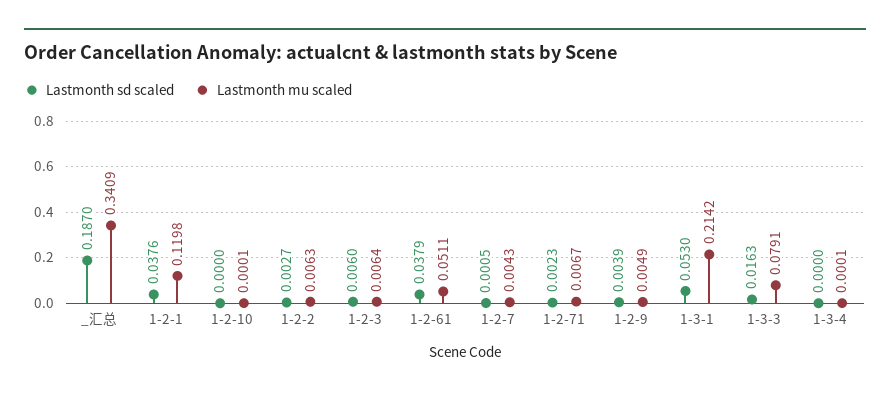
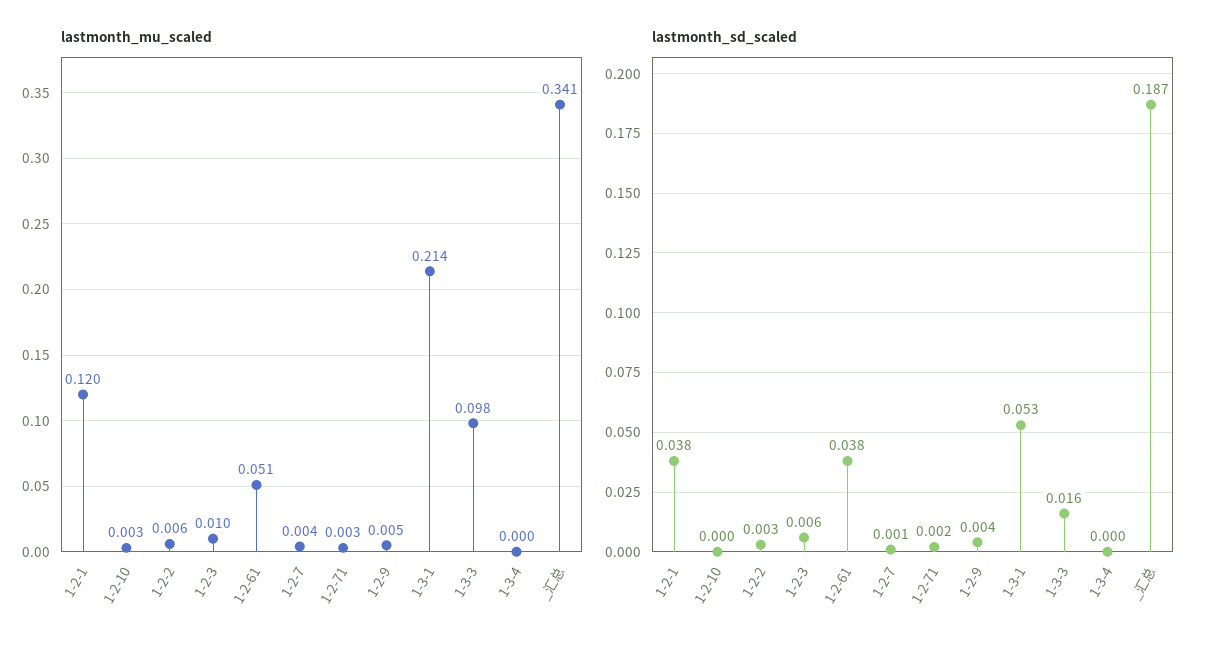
  {
    "Lastmonth sd scaled": {
      "_汇总": 0.187,
      "1-2-1": 0.0376,
      "1-2-10": 0,
      "1-2-2": 0.0027,
      "1-2-3": 0.006,
      "1-2-61": 0.0379,
      "1-2-7": 0.0005,
      "1-2-71": 0.0023,
      "1-2-9": 0.0039,
      "1-3-1": 0.053,
      "1-3-3": 0.0163,
      "1-3-4": 0
    },
    "Lastmonth mu scaled": {
      "_汇总": 0.3409,
      "1-2-1": 0.1198,
-     "1-2-10": 0.0001,
+     "1-2-10": 0.003,
      "1-2-2": 0.0063,
-     "1-2-3": 0.0064,
+     "1-2-3": 0.01,
      "1-2-61": 0.0511,
      "1-2-7": 0.0043,
-     "1-2-71": 0.0067,
+     "1-2-71": 0.003,
      "1-2-9": 0.0049,
      "1-3-1": 0.2142,
-     "1-3-3": 0.0791,
+     "1-3-3": 0.098,
      "1-3-4": 0.0001
    }
  }

